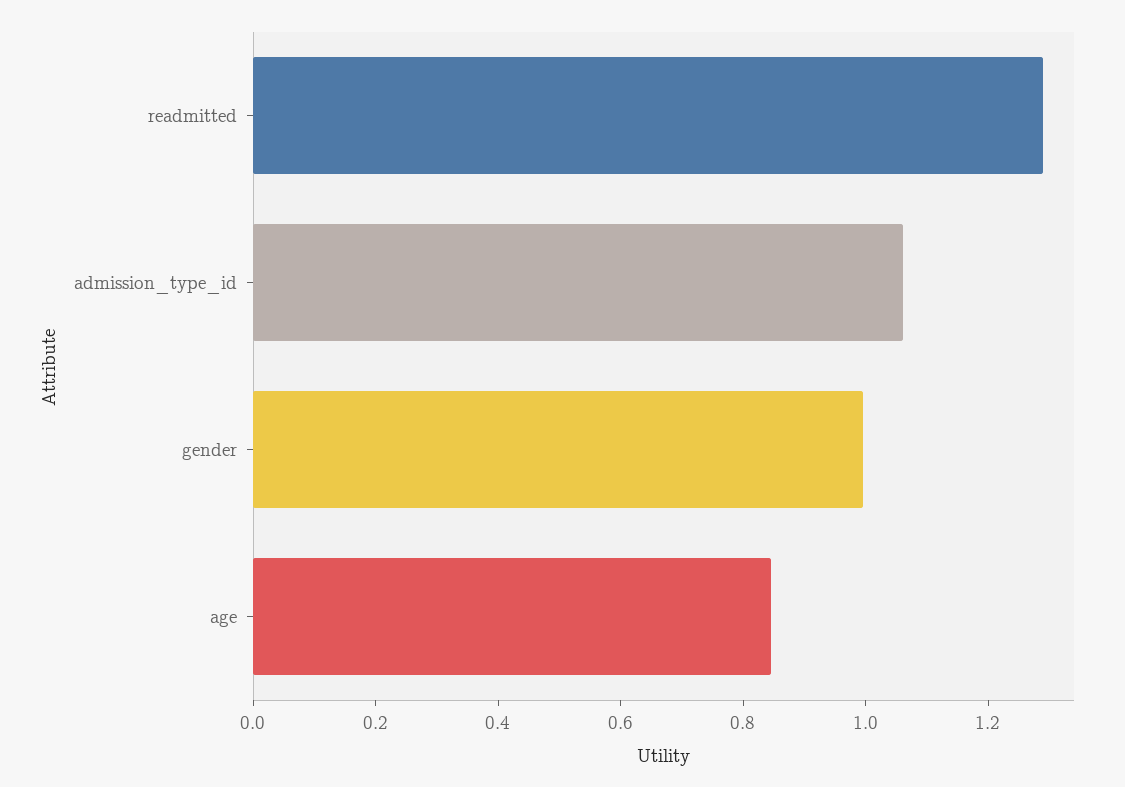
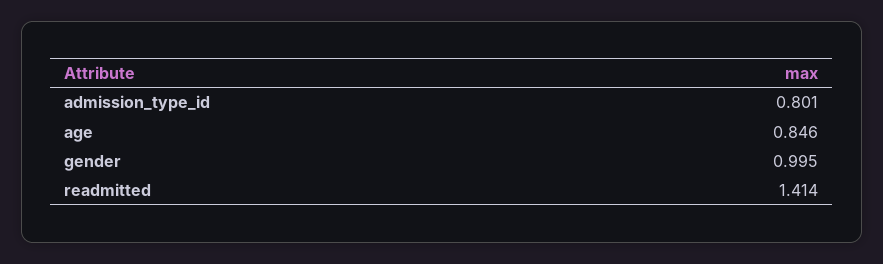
  {
-   "readmitted": 1.3,
+   "readmitted": 1.414,
-   "admission_type_id": 1.05,
+   "admission_type_id": 0.801,
    "gender": 0.995,
    "age": 0.846
  }

